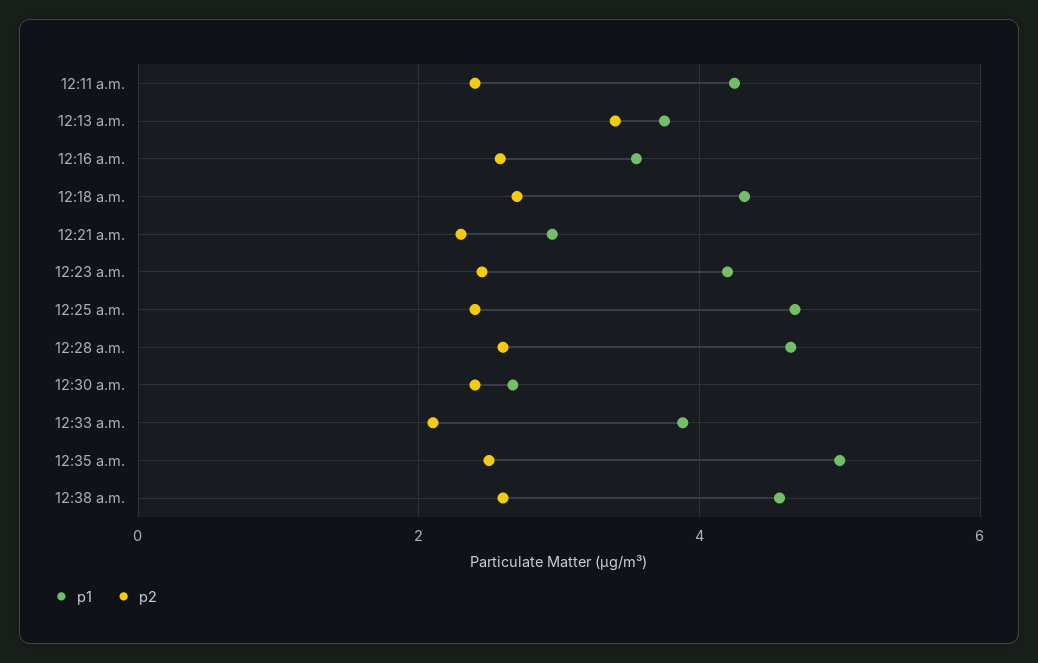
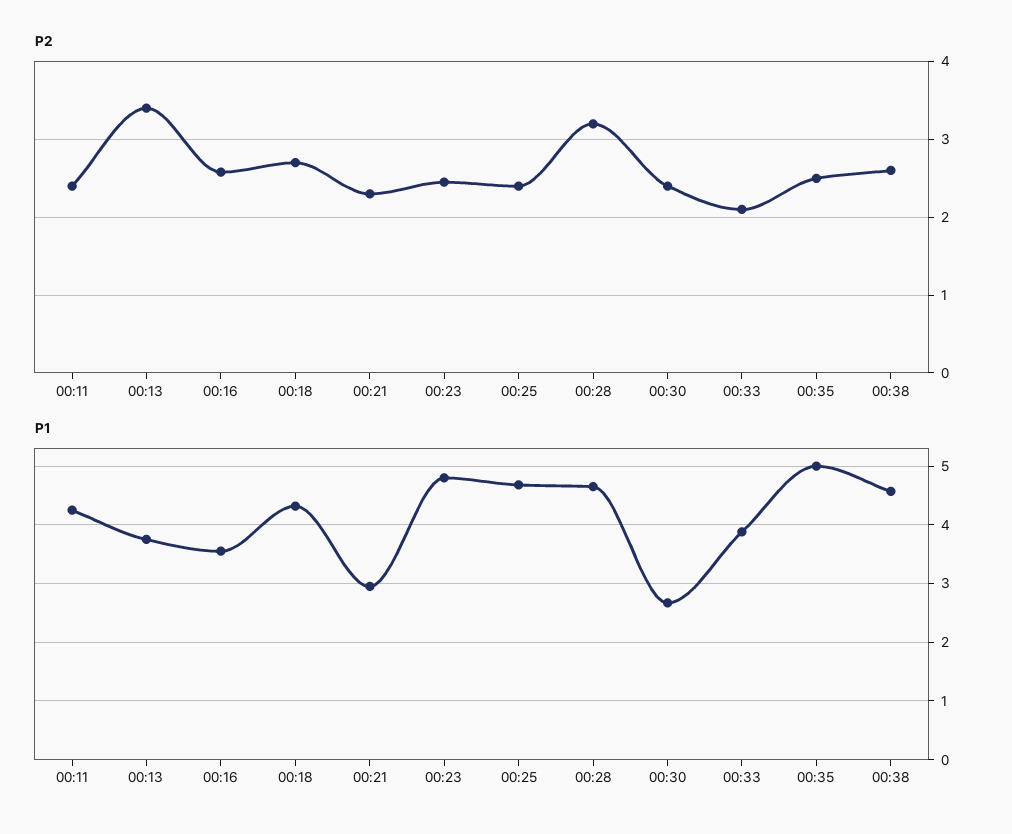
  {
    "p1": {
      "12:11 a.m.": 4.2,
      "12:13 a.m.": 3.8,
      "12:16 a.m.": 3.6,
      "12:18 a.m.": 4.4,
      "12:21 a.m.": 3,
-     "12:23 a.m.": 4.2,
+     "12:23 a.m.": 4.8,
      "12:25 a.m.": 4.6,
      "12:28 a.m.": 4.6,
      "12:30 a.m.": 2.6,
      "12:33 a.m.": 3.8,
      "12:35 a.m.": 5,
      "12:38 a.m.": 4.6
    },
    "p2": {
      "12:11 a.m.": 2.4,
      "12:13 a.m.": 3.4,
      "12:16 a.m.": 2.6,
      "12:18 a.m.": 2.7,
      "12:21 a.m.": 2.3,
      "12:23 a.m.": 2.5,
      "12:25 a.m.": 2.4,
-     "12:28 a.m.": 2.6,
+     "12:28 a.m.": 3.2,
      "12:30 a.m.": 2.4,
      "12:33 a.m.": 2.1,
      "12:35 a.m.": 2.5,
      "12:38 a.m.": 2.6
    }
  }

